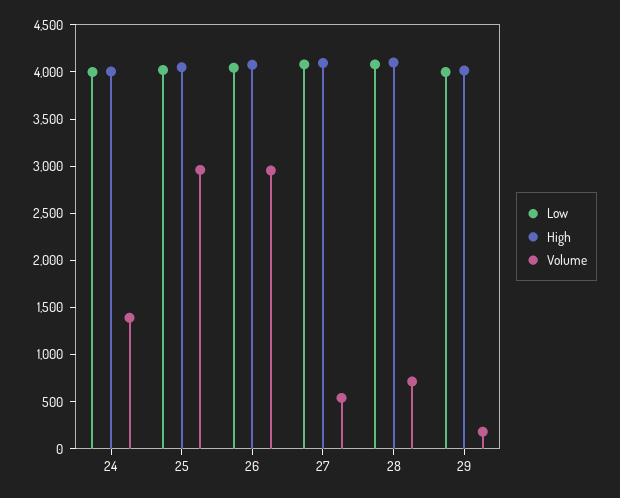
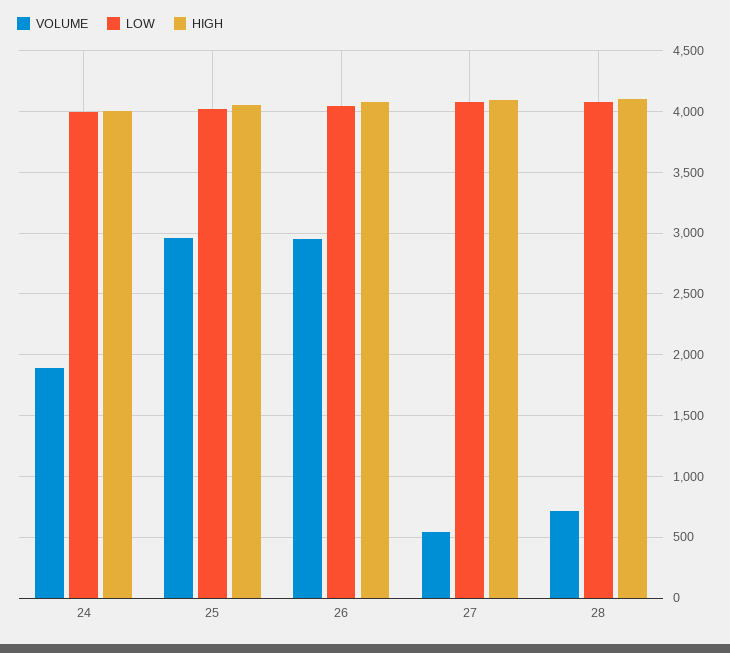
  {
    "Low": {
      "24": 4000,
      "25": 4000,
      "26": 4050,
      "27": 4100,
-     "28": 4100,
+     "28": 4100
-     "29": 4000
    },
    "High": {
      "24": 4000,
      "25": 4050,
      "26": 4100,
      "27": 4100,
-     "28": 4100,
+     "28": 4100
-     "29": 4000
    },
    "Volume": {
-     "24": 1400,
+     "24": 1900,
      "25": 2950,
      "26": 2950,
      "27": 550,
-     "28": 700,
+     "28": 700
-     "29": 200
    }
  }

